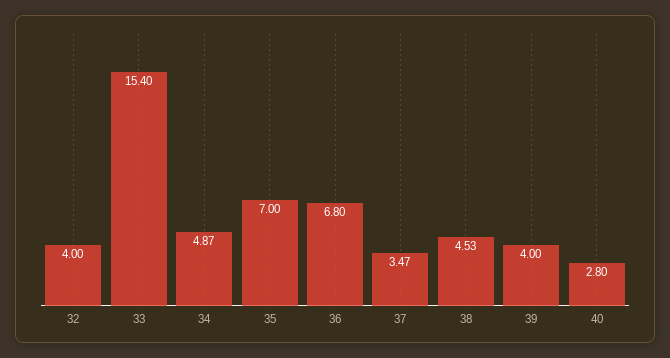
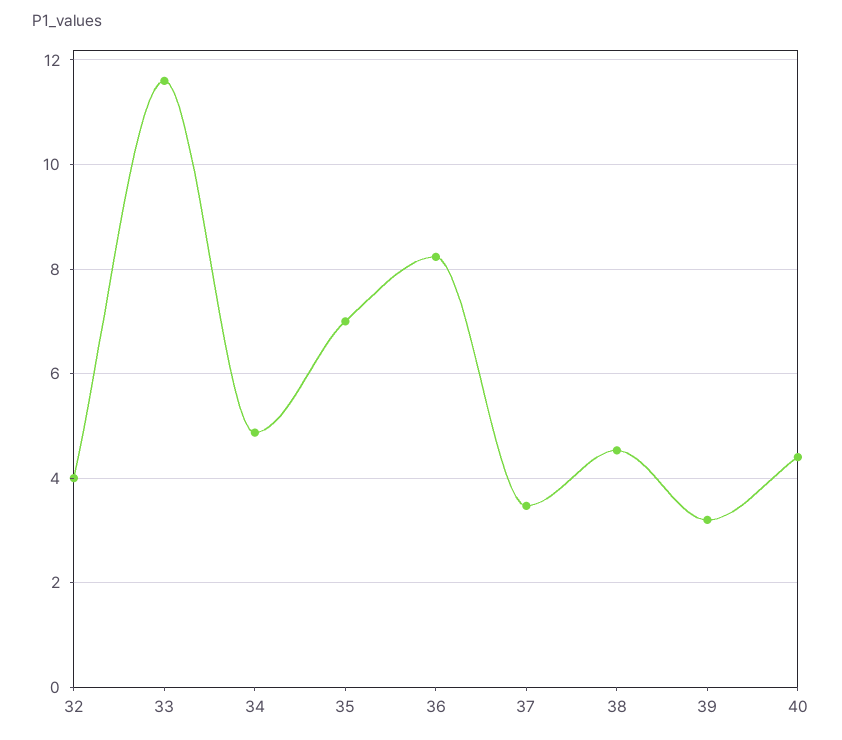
  {
    "32": 4,
-   "33": 15.4,
+   "33": 11.6,
    "34": 4.87,
    "35": 7,
-   "36": 6.8,
+   "36": 8.2,
    "37": 3.47,
    "38": 4.53,
-   "39": 4,
+   "39": 3.2,
-   "40": 2.8
+   "40": 4.4
  }

